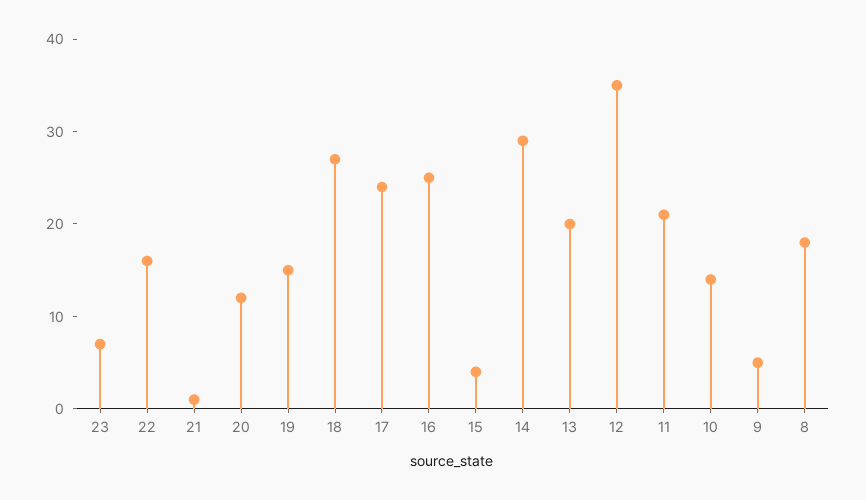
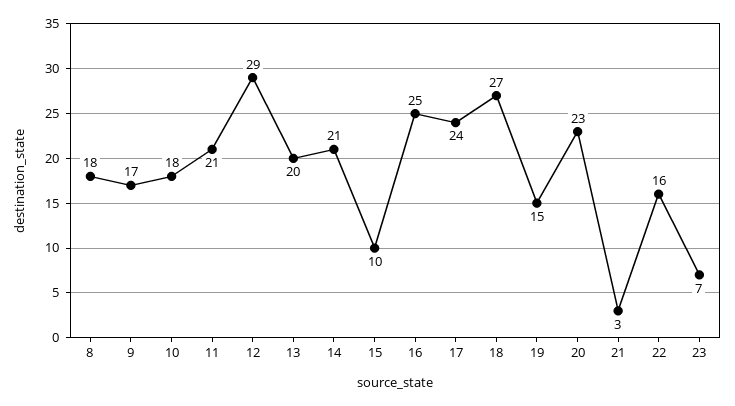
  {
    "23": 7,
    "22": 16,
-   "21": 1,
+   "21": 3,
-   "20": 12,
+   "20": 23,
    "19": 15,
    "18": 27,
    "17": 24,
    "16": 25,
-   "15": 4,
+   "15": 10,
-   "14": 29,
+   "14": 21,
    "13": 20,
-   "12": 35,
+   "12": 29,
    "11": 21,
-   "10": 14,
+   "10": 18,
-   "9": 5,
+   "9": 17,
    "8": 18
  }

